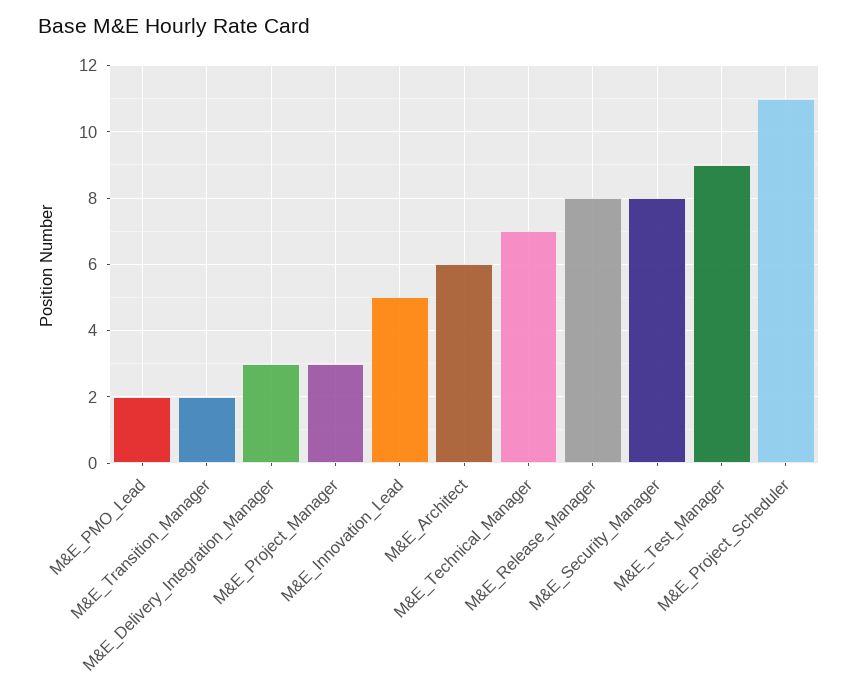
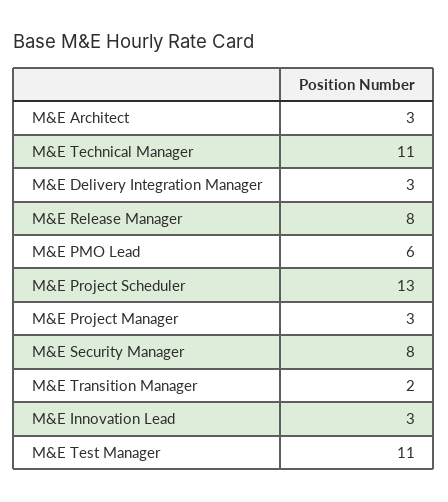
  {
-   "M&E_PMO_Lead": 2,
+   "M&E_PMO_Lead": 6,
    "M&E_Transition_Manager": 2,
    "M&E_Delivery_Integration_Manager": 3,
    "M&E_Project_Manager": 3,
-   "M&E_Innovation_Lead": 5,
+   "M&E_Innovation_Lead": 3,
-   "M&E_Architect": 6,
+   "M&E_Architect": 3,
-   "M&E_Technical_Manager": 7,
+   "M&E_Technical_Manager": 11,
    "M&E_Release_Manager": 8,
    "M&E_Security_Manager": 8,
-   "M&E_Test_Manager": 9,
+   "M&E_Test_Manager": 11,
-   "M&E_Project_Scheduler": 11
+   "M&E_Project_Scheduler": 13
  }

